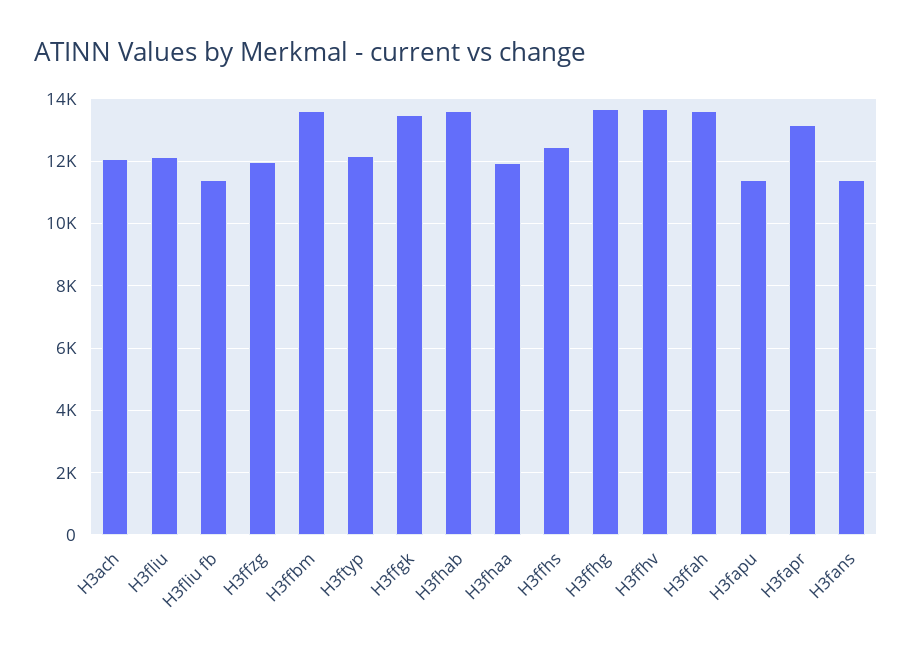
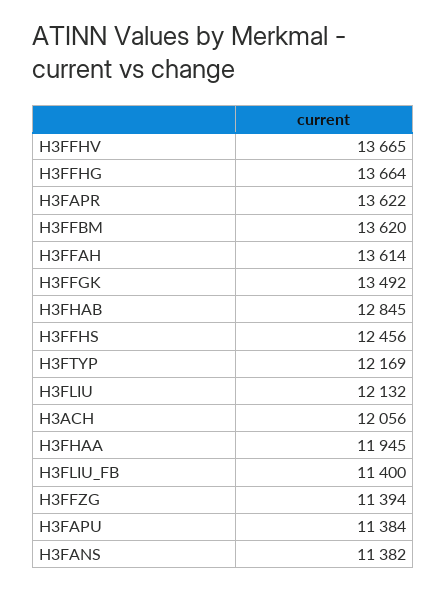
  {
    "H3ach": 12056,
    "H3fliu": 12132,
    "H3fliu fb": 11400,
-   "H3ffzg": 12000,
+   "H3ffzg": 11394,
    "H3ffbm": 13620,
    "H3ftyp": 12169,
    "H3ffgk": 13492,
-   "H3fhab": 13600,
+   "H3fhab": 12845,
    "H3fhaa": 11945,
    "H3ffhs": 12456,
    "H3ffhg": 13664,
    "H3ffhv": 13665,
    "H3ffah": 13614,
    "H3fapu": 11384,
-   "H3fapr": 13200,
+   "H3fapr": 13622,
    "H3fans": 11382
  }

